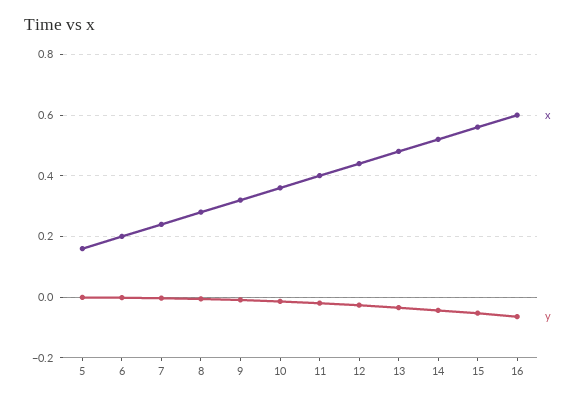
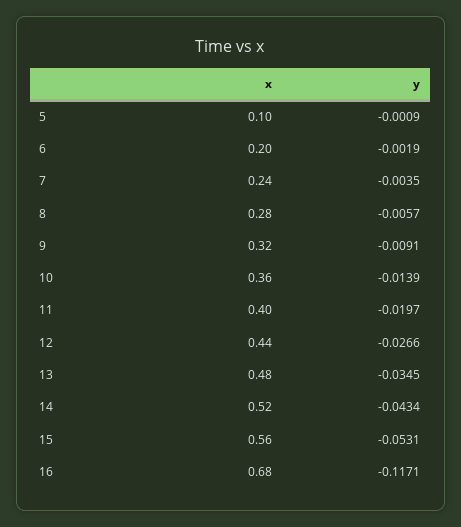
  {
    "x": {
-     "5": 0.16,
+     "5": 0.1,
      "6": 0.2,
      "7": 0.24,
      "8": 0.28,
      "9": 0.32,
      "10": 0.36,
      "11": 0.4,
      "12": 0.44,
      "13": 0.48,
      "14": 0.52,
      "15": 0.56,
-     "16": 0.6
+     "16": 0.68
    },
    "y": {
      "5": -0.0009,
      "6": -0.0019,
      "7": -0.0035,
      "8": -0.0057,
      "9": -0.0091,
      "10": -0.0139,
      "11": -0.0197,
      "12": -0.0266,
      "13": -0.0345,
      "14": -0.0434,
      "15": -0.0531,
-     "16": -0.06
+     "16": -0.1171
    }
  }

